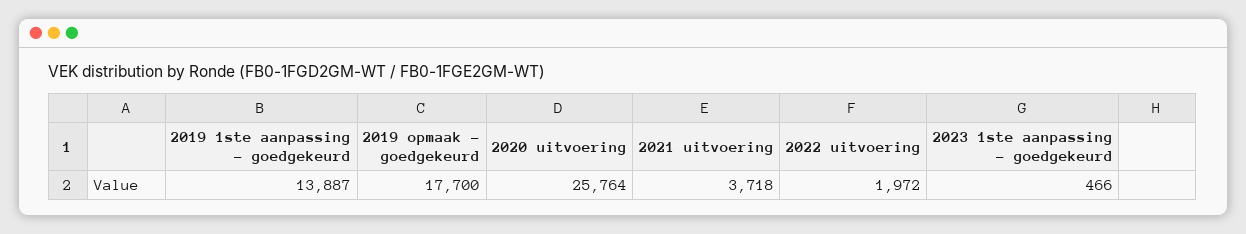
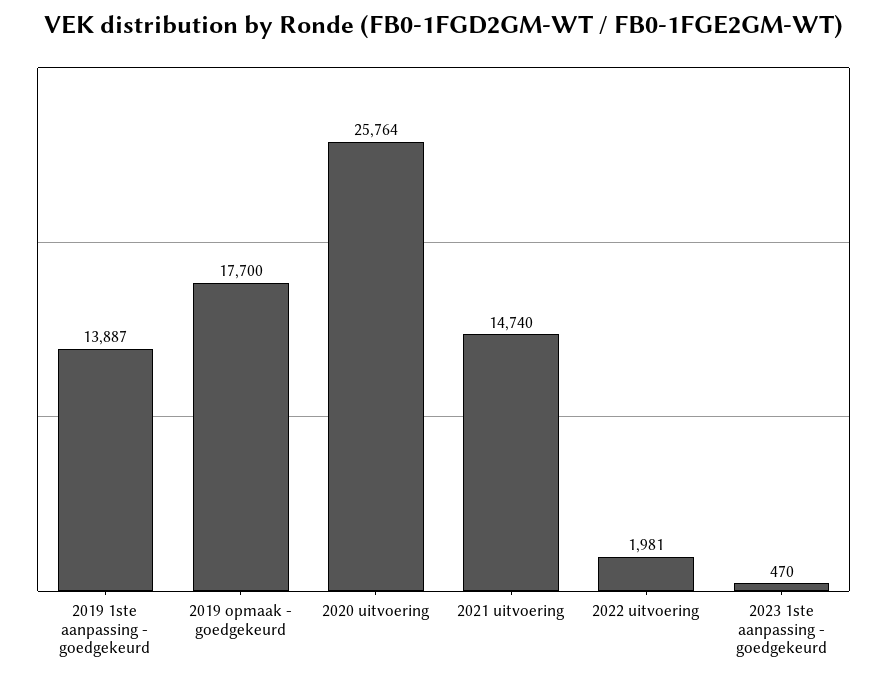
  {
    "2019 1ste aanpassing - goedgekeurd": 13887,
    "2019 opmaak - goedgekeurd": 17700,
    "2020 uitvoering": 25764,
-   "2021 uitvoering": 3718,
+   "2021 uitvoering": 14740,
-   "2022 uitvoering": 1972,
+   "2022 uitvoering": 1981,
-   "2023 1ste aanpassing - goedgekeurd": 466
+   "2023 1ste aanpassing - goedgekeurd": 470
  }

